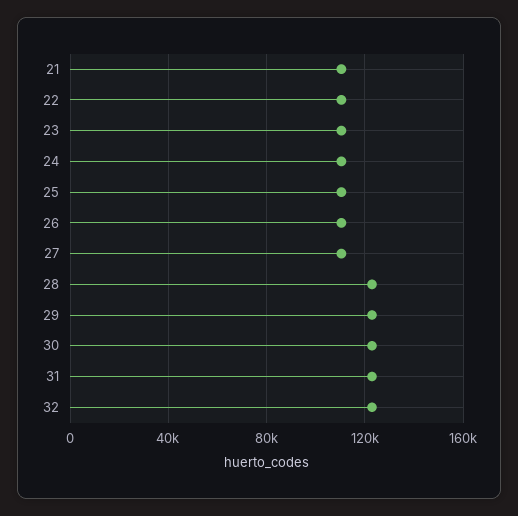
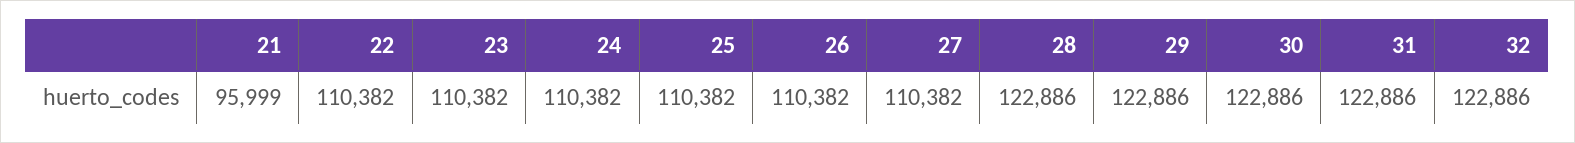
  {
-   "21": 110000,
+   "21": 95999,
    "22": 110382,
    "23": 110382,
    "24": 110382,
    "25": 110382,
    "26": 110382,
    "27": 110382,
    "28": 122886,
    "29": 122886,
    "30": 122886,
    "31": 122886,
    "32": 122886
  }

